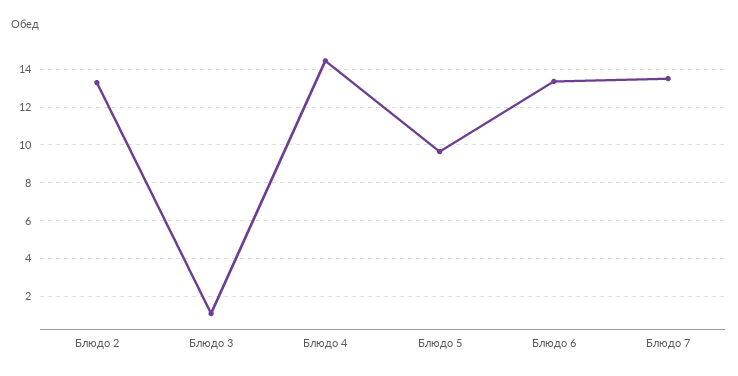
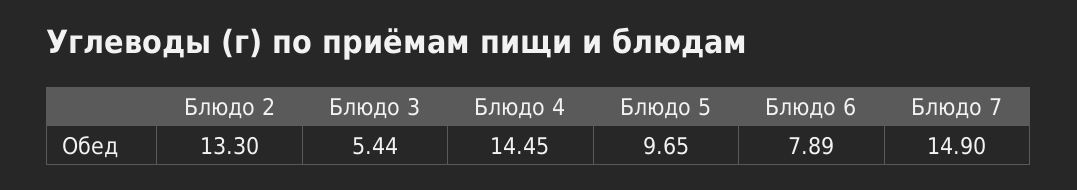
  {
    "Блюдо 2": 13.3,
-   "Блюдо 3": 1,
+   "Блюдо 3": 5.44,
    "Блюдо 4": 14.45,
    "Блюдо 5": 9.65,
-   "Блюдо 6": 13.5,
+   "Блюдо 6": 7.89,
-   "Блюдо 7": 13.5
+   "Блюдо 7": 14.9
  }

